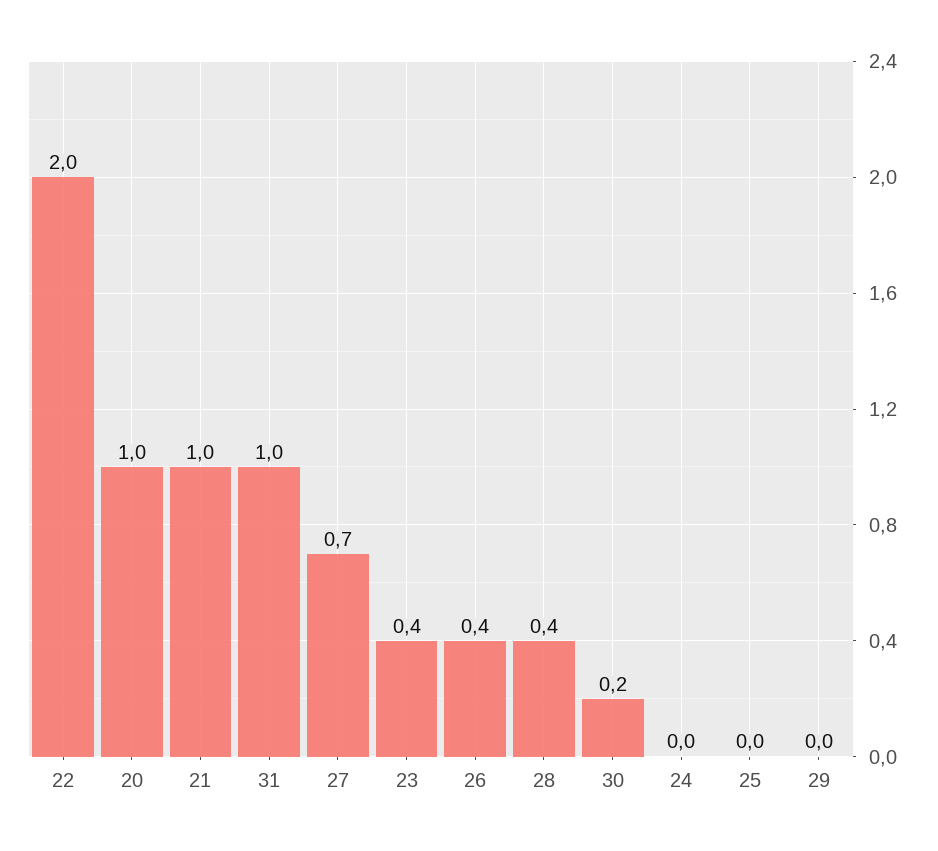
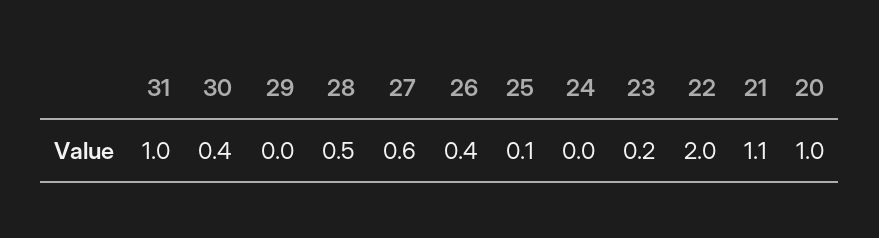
  {
    "22": 2,
    "20": 1,
-   "21": 1,
+   "21": 1.1,
    "31": 1,
-   "27": 0.7,
+   "27": 0.6,
-   "23": 0.4,
+   "23": 0.2,
    "26": 0.4,
-   "28": 0.4,
+   "28": 0.5,
-   "30": 0.2,
+   "30": 0.4,
    "24": 0,
-   "25": 0,
+   "25": 0.1,
    "29": 0
  }

